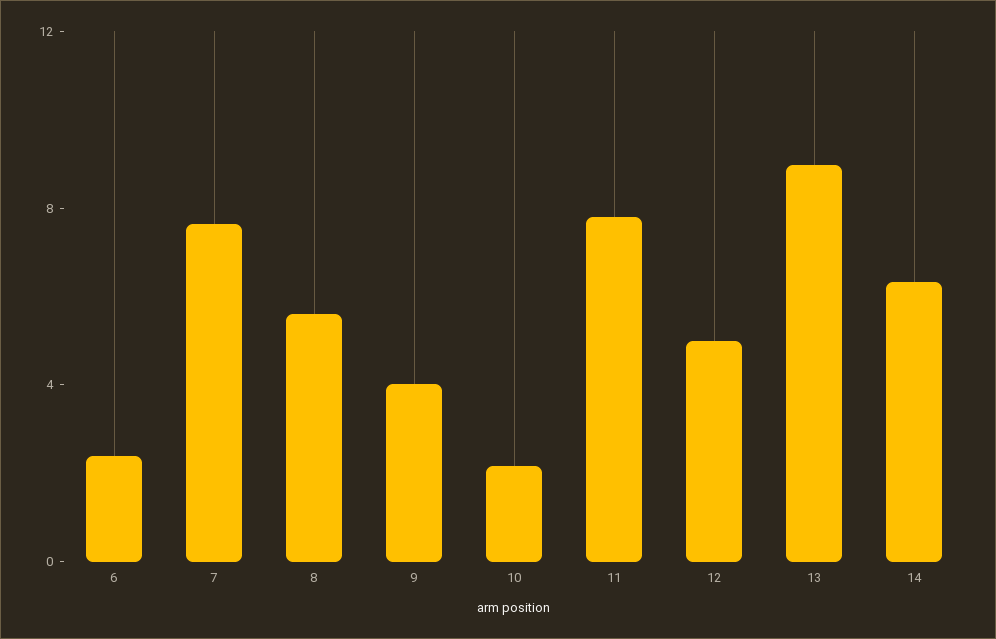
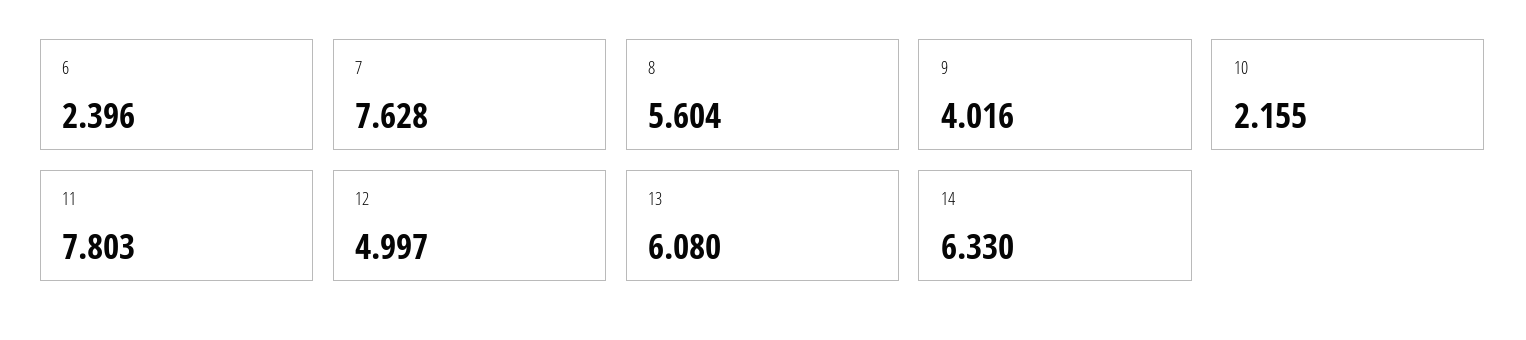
  {
    "6": 2.396,
    "7": 7.628,
    "8": 5.604,
    "9": 4.016,
    "10": 2.155,
    "11": 7.803,
    "12": 4.997,
-   "13": 9,
+   "13": 6.08,
    "14": 6.33
  }

